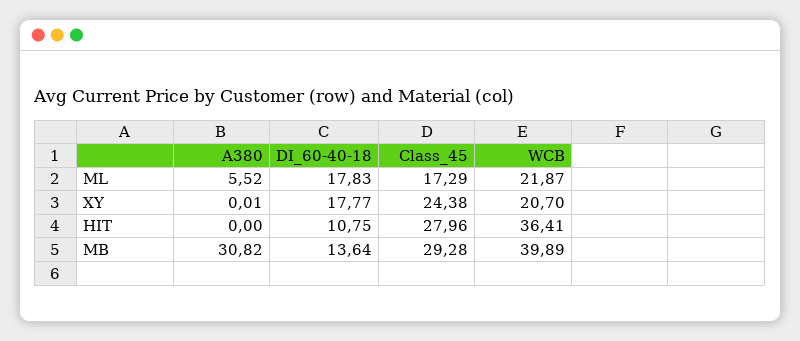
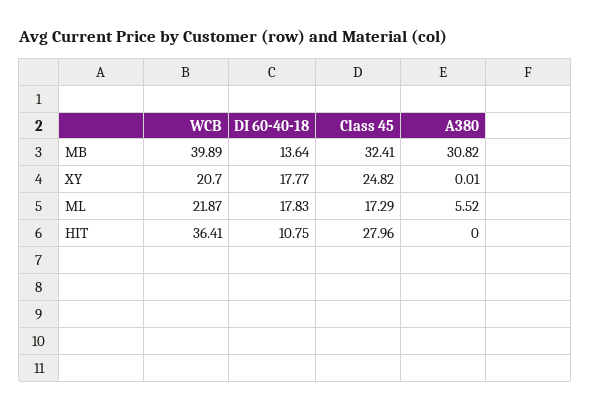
  {
    "A380": {
      "ML": 5.52,
      "XY": 0.01,
      "HIT": 0,
      "MB": 30.82
    },
    "DI_60-40-18": {
      "ML": 17.83,
      "XY": 17.77,
      "HIT": 10.75,
      "MB": 13.64
    },
    "Class_45": {
      "ML": 17.29,
-     "XY": 24.38,
+     "XY": 24.82,
      "HIT": 27.96,
-     "MB": 29.28
+     "MB": 32.41
    },
    "WCB": {
      "ML": 21.87,
      "XY": 20.7,
      "HIT": 36.41,
      "MB": 39.89
    }
  }

